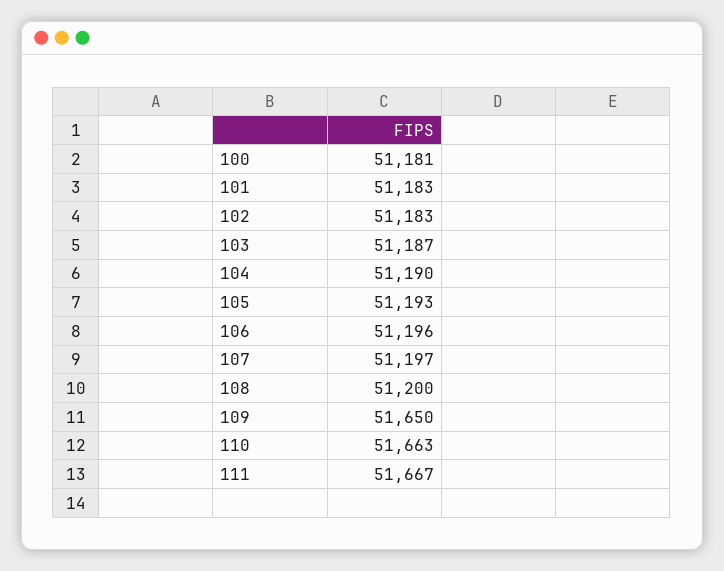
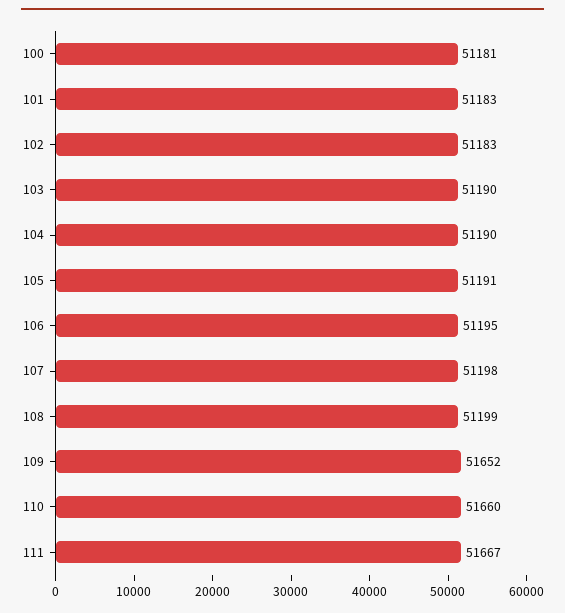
  {
    "100": 51181,
    "101": 51183,
    "102": 51183,
-   "103": 51187,
+   "103": 51190,
    "104": 51190,
-   "105": 51193,
+   "105": 51191,
-   "106": 51196,
+   "106": 51195,
-   "107": 51197,
+   "107": 51198,
-   "108": 51200,
+   "108": 51199,
-   "109": 51650,
+   "109": 51652,
-   "110": 51663,
+   "110": 51660,
    "111": 51667
  }

